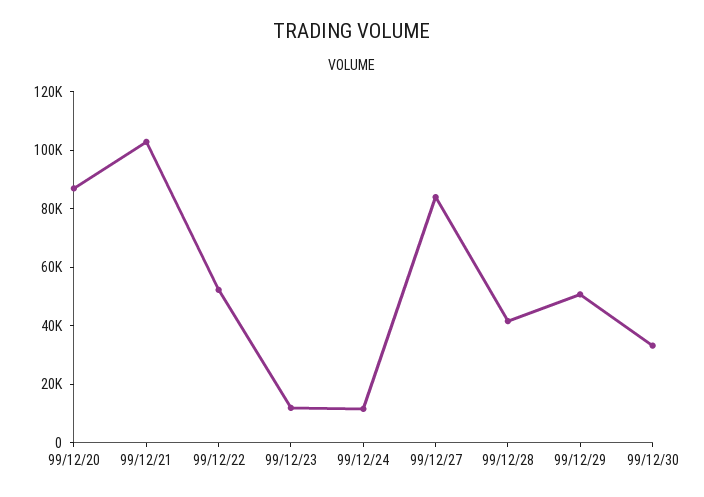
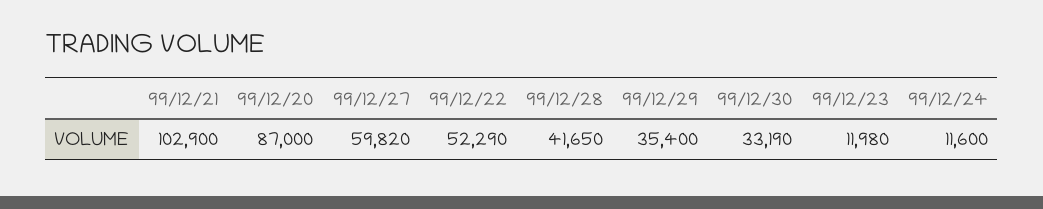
  {
    "99/12/20": 87000,
    "99/12/21": 102900,
    "99/12/22": 52290,
    "99/12/23": 11980,
    "99/12/24": 11600,
-   "99/12/27": 85000,
+   "99/12/27": 59820,
    "99/12/28": 41650,
-   "99/12/29": 50000,
+   "99/12/29": 35400,
    "99/12/30": 33190
  }

